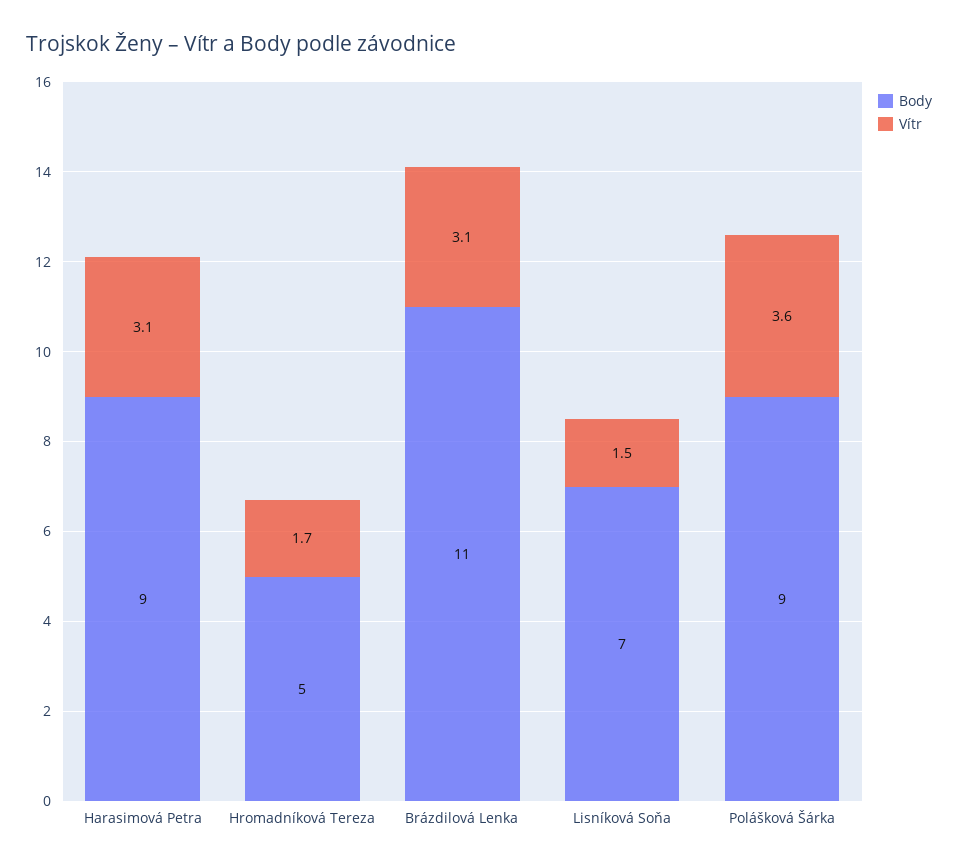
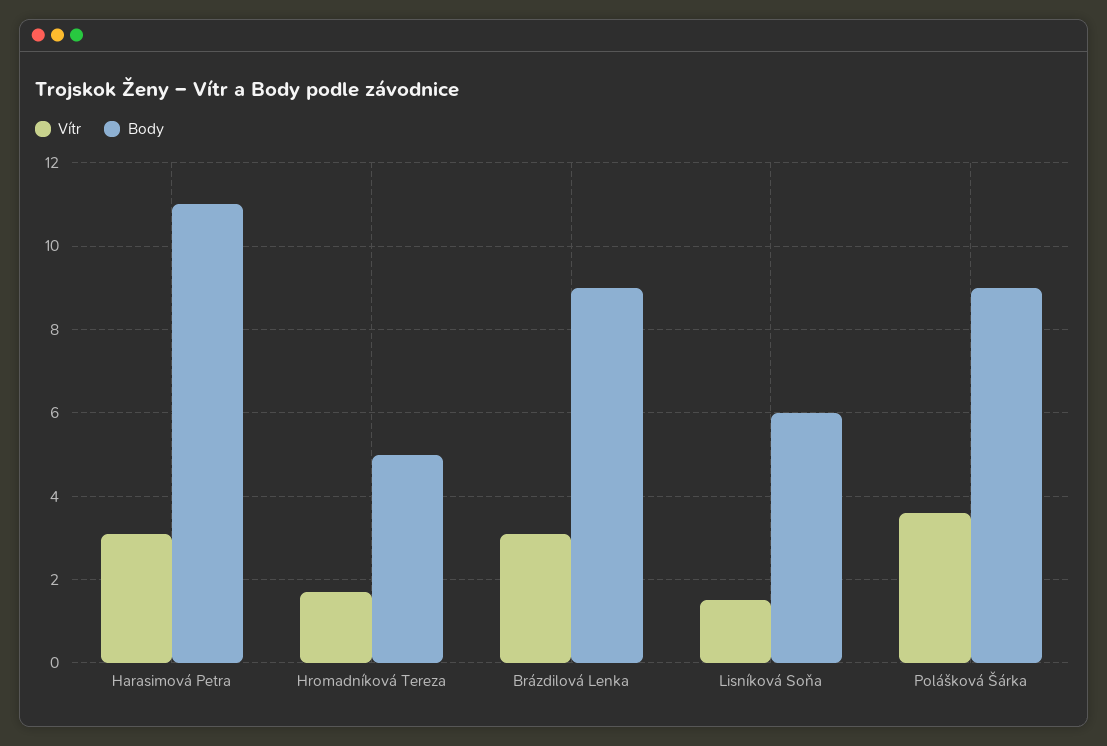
  {
    "Body": {
-     "Harasimová Petra": 9,
+     "Harasimová Petra": 11,
      "Hromadníková Tereza": 5,
-     "Brázdilová Lenka": 11,
+     "Brázdilová Lenka": 9,
-     "Lisníková Soňa": 7,
+     "Lisníková Soňa": 6,
      "Polášková Šárka": 9
    },
    "Vítr": {
      "Harasimová Petra": 3.1,
      "Hromadníková Tereza": 1.7,
      "Brázdilová Lenka": 3.1,
      "Lisníková Soňa": 1.5,
      "Polášková Šárka": 3.6
    }
  }

